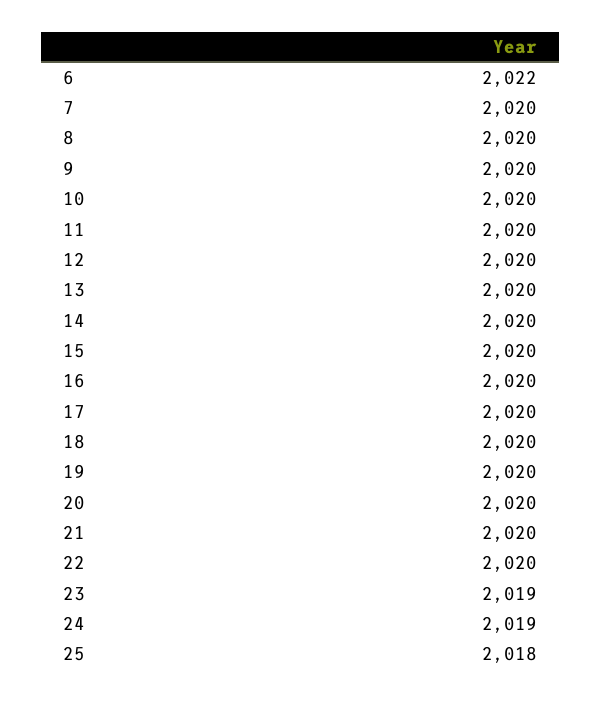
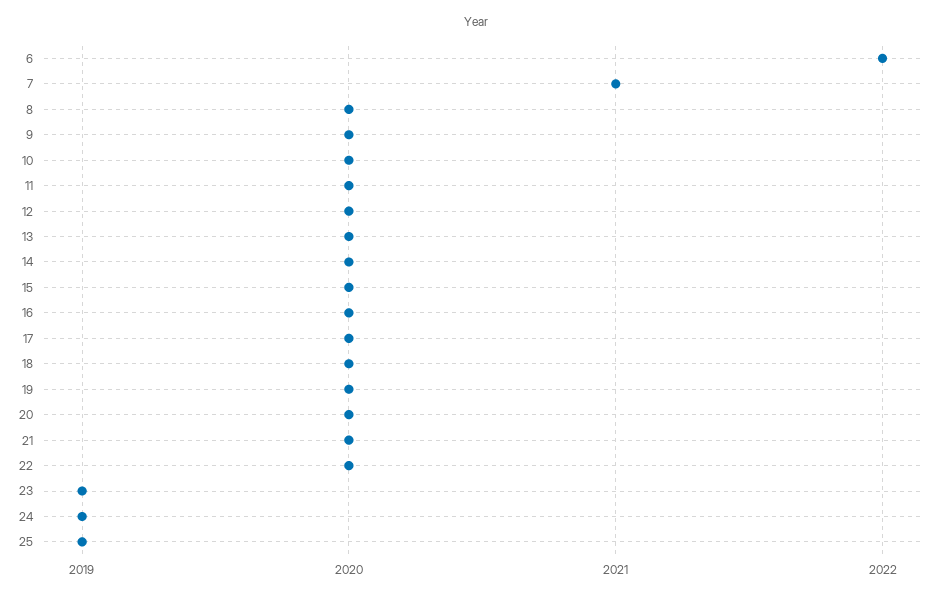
  {
    "6": 2022,
-   "7": 2020,
+   "7": 2021,
    "8": 2020,
    "9": 2020,
    "10": 2020,
    "11": 2020,
    "12": 2020,
    "13": 2020,
    "14": 2020,
    "15": 2020,
    "16": 2020,
    "17": 2020,
    "18": 2020,
    "19": 2020,
    "20": 2020,
    "21": 2020,
    "22": 2020,
    "23": 2019,
    "24": 2019,
-   "25": 2018
+   "25": 2019
  }

